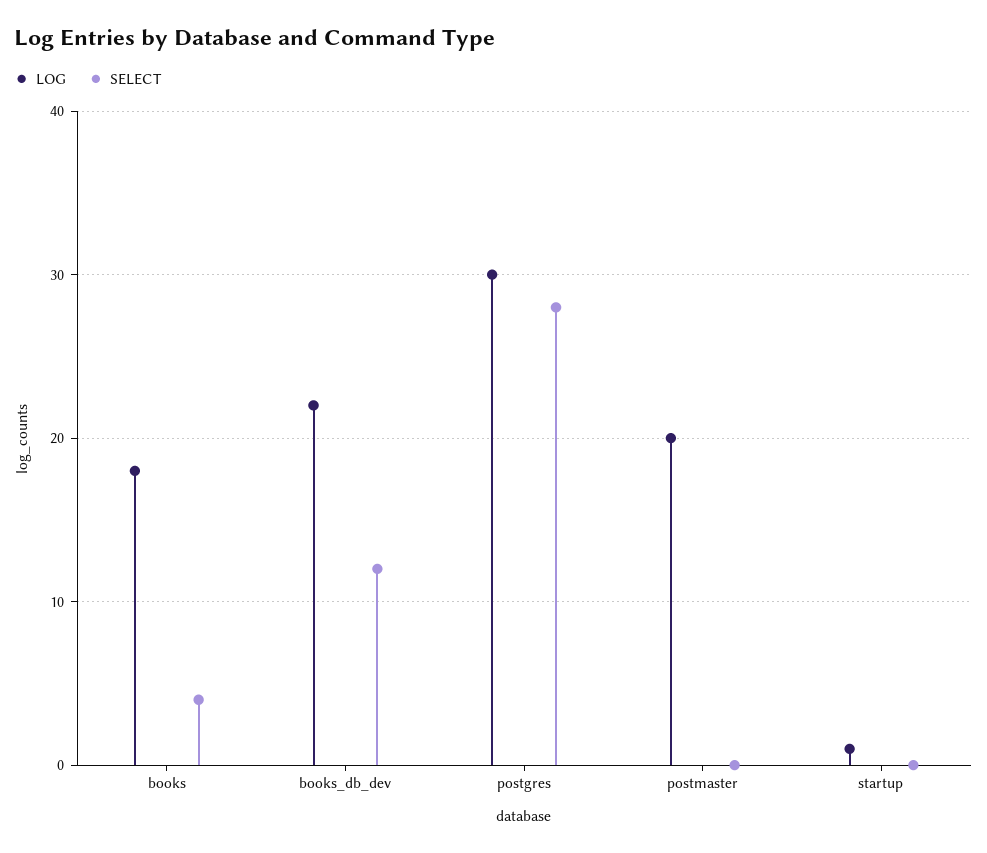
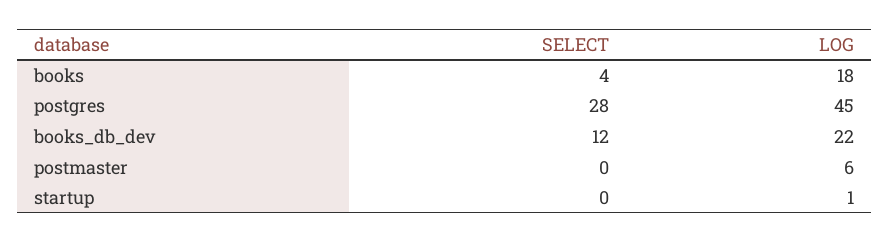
  {
    "LOG": {
      "books": 18,
      "books_db_dev": 22,
-     "postgres": 30,
+     "postgres": 45,
-     "postmaster": 20,
+     "postmaster": 6,
      "startup": 1
    },
    "SELECT": {
      "books": 4,
      "books_db_dev": 12,
      "postgres": 28,
      "postmaster": 0,
      "startup": 0
    }
  }

